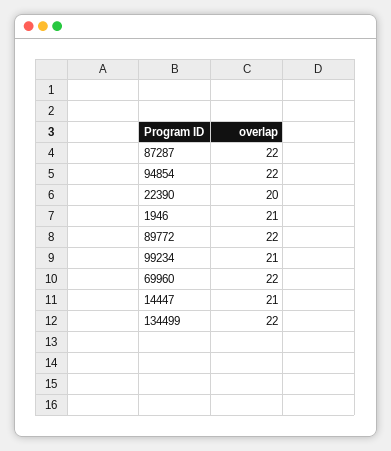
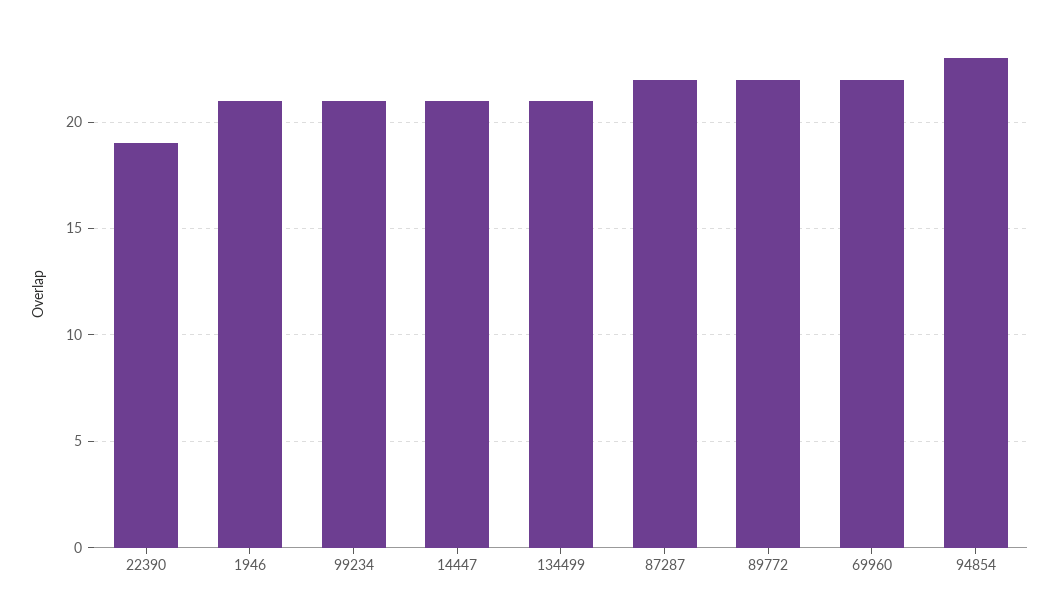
  {
    "87287": 22,
-   "94854": 22,
+   "94854": 23,
-   "22390": 20,
+   "22390": 19,
    "1946": 21,
    "89772": 22,
    "99234": 21,
    "69960": 22,
    "14447": 21,
-   "134499": 22
+   "134499": 21
  }

